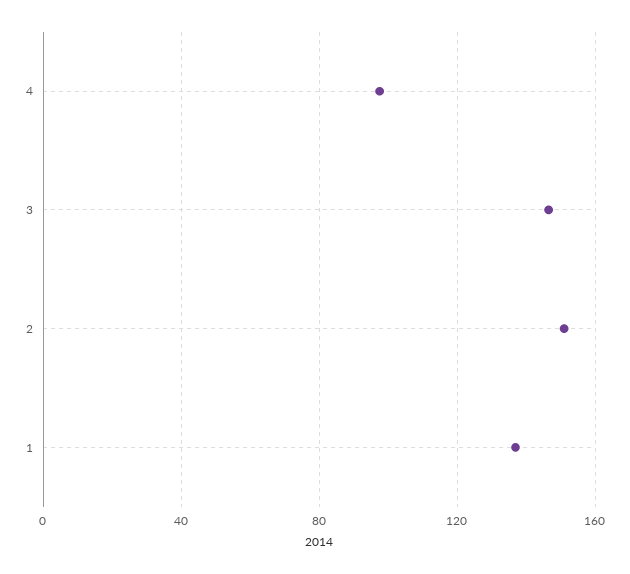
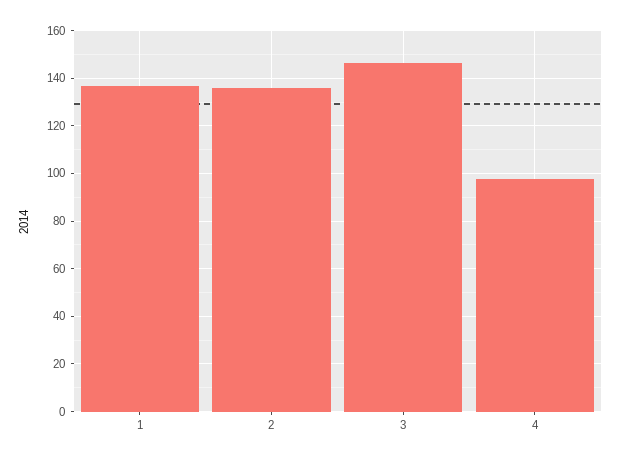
  {
    "4": 100,
    "3": 145,
-   "2": 150,
+   "2": 135,
    "1": 135
  }

